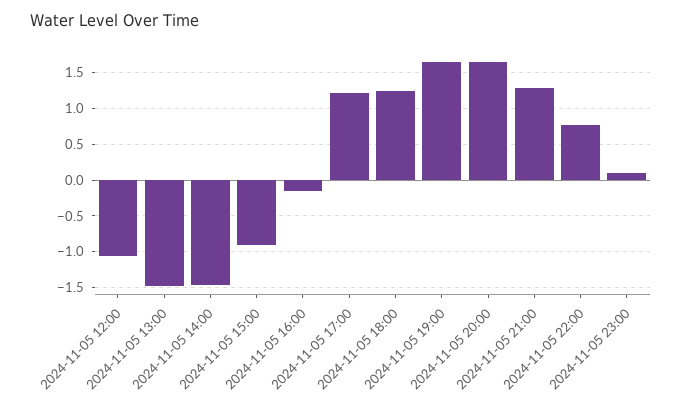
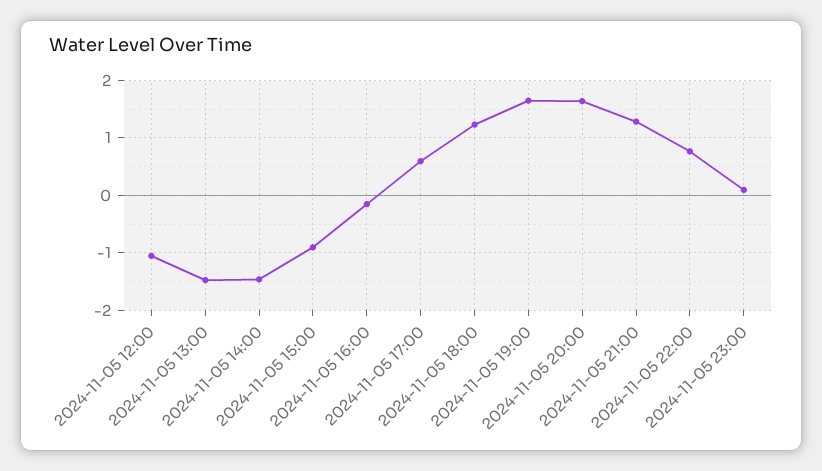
  {
    "2024-11-05 12:00": -1.1,
    "2024-11-05 13:00": -1.5,
    "2024-11-05 14:00": -1.5,
    "2024-11-05 15:00": -0.9,
    "2024-11-05 16:00": -0.2,
-   "2024-11-05 17:00": 1.2,
+   "2024-11-05 17:00": 0.6,
    "2024-11-05 18:00": 1.2,
    "2024-11-05 19:00": 1.7,
    "2024-11-05 20:00": 1.6,
    "2024-11-05 21:00": 1.3,
    "2024-11-05 22:00": 0.8,
    "2024-11-05 23:00": 0.1
  }

